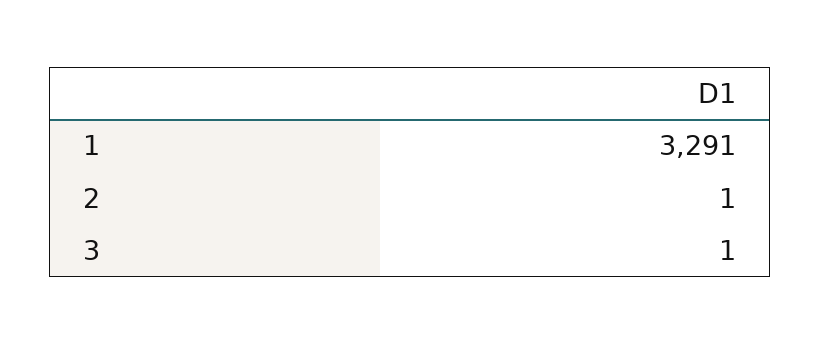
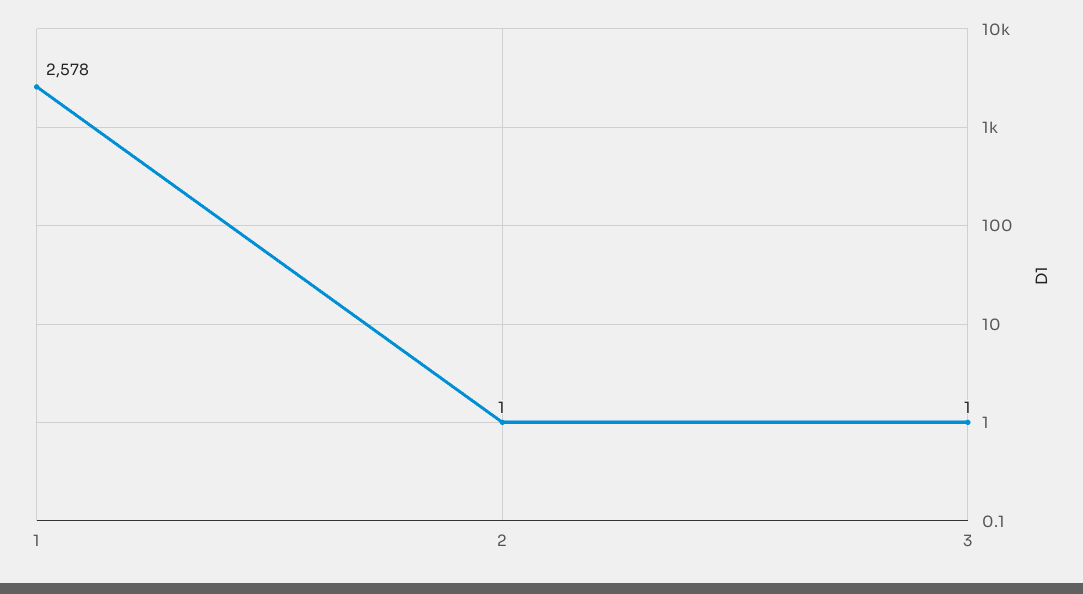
  {
-   "1": 3291,
+   "1": 2578,
    "2": 1,
    "3": 1
  }

